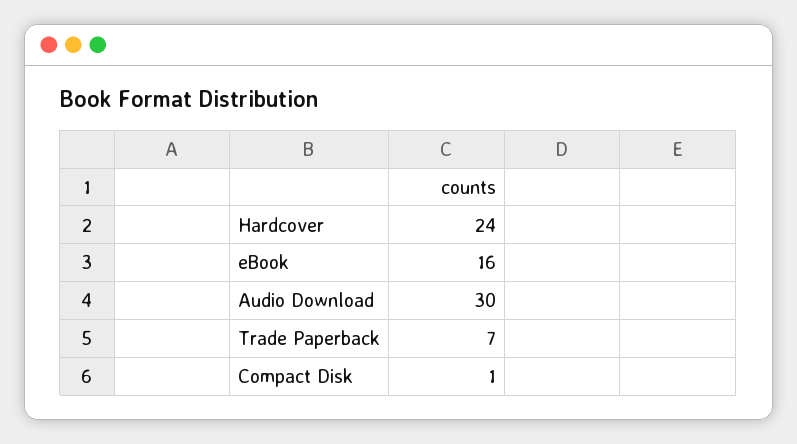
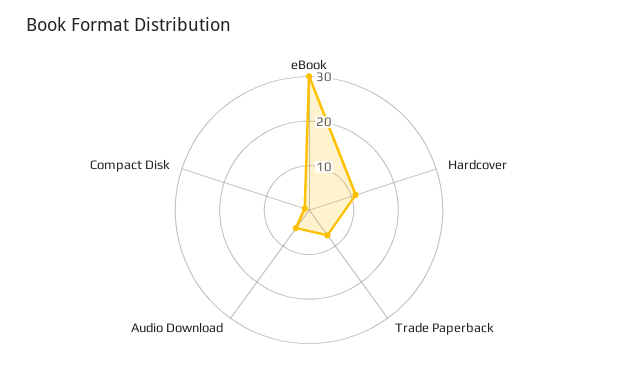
  {
-   "Hardcover": 24,
+   "Hardcover": 10,
-   "eBook": 16,
+   "eBook": 30,
-   "Audio Download": 30,
+   "Audio Download": 5,
    "Trade Paperback": 7,
    "Compact Disk": 1
  }

